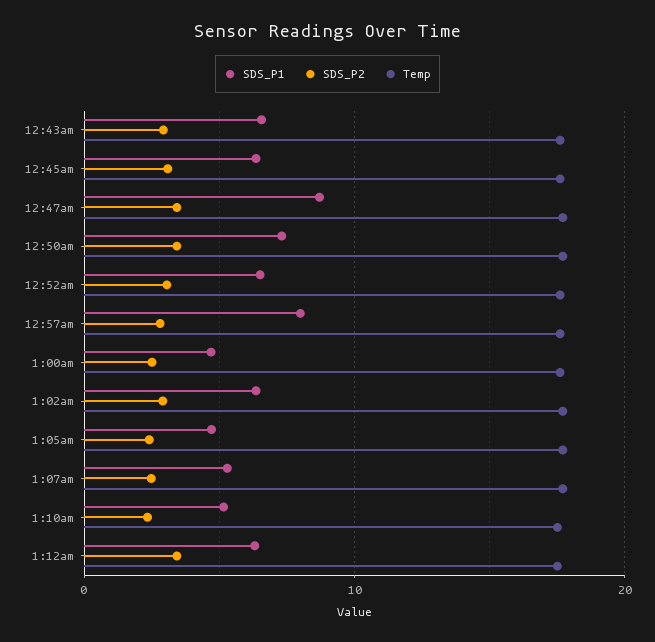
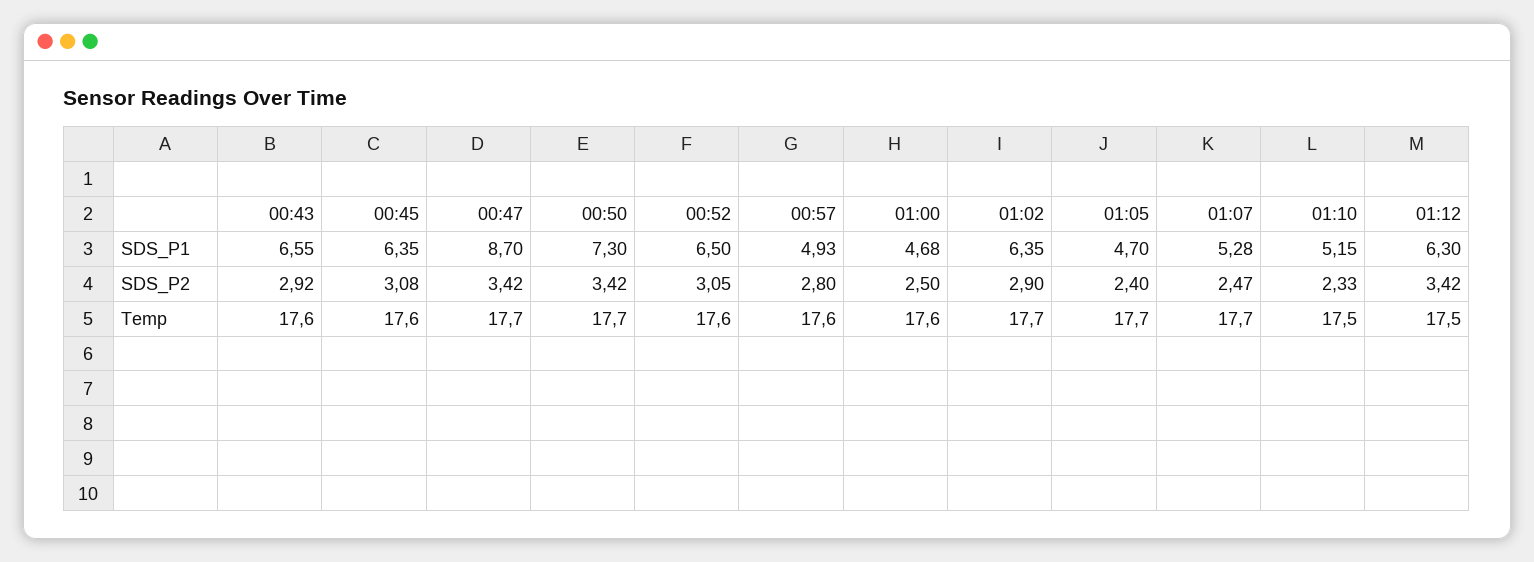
  {
    "SDS_P1": {
      "12:43am": 6.55,
      "12:45am": 6.35,
      "12:47am": 8.7,
      "12:50am": 7.3,
      "12:52am": 6.5,
-     "12:57am": 8,
+     "12:57am": 4.93,
      "1:00am": 4.68,
      "1:02am": 6.35,
      "1:05am": 4.7,
      "1:07am": 5.28,
      "1:10am": 5.15,
      "1:12am": 6.3
    },
    "SDS_P2": {
      "12:43am": 2.92,
      "12:45am": 3.08,
      "12:47am": 3.42,
      "12:50am": 3.42,
      "12:52am": 3.05,
      "12:57am": 2.8,
      "1:00am": 2.5,
      "1:02am": 2.9,
      "1:05am": 2.4,
      "1:07am": 2.47,
      "1:10am": 2.33,
      "1:12am": 3.42
    },
    "Temp": {
      "12:43am": 17.6,
      "12:45am": 17.6,
      "12:47am": 17.7,
      "12:50am": 17.7,
      "12:52am": 17.6,
      "12:57am": 17.6,
      "1:00am": 17.6,
      "1:02am": 17.7,
      "1:05am": 17.7,
      "1:07am": 17.7,
      "1:10am": 17.5,
      "1:12am": 17.5
    }
  }

